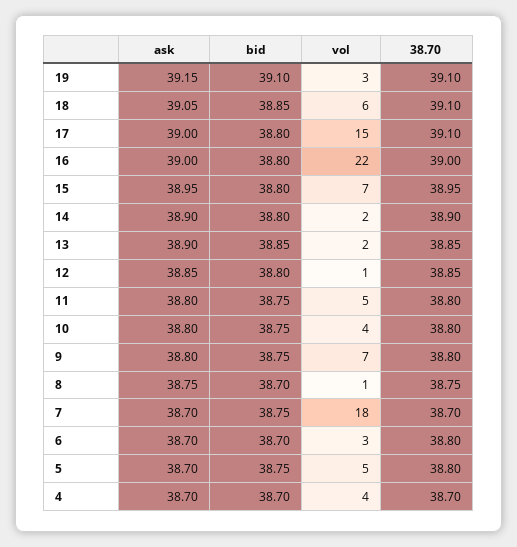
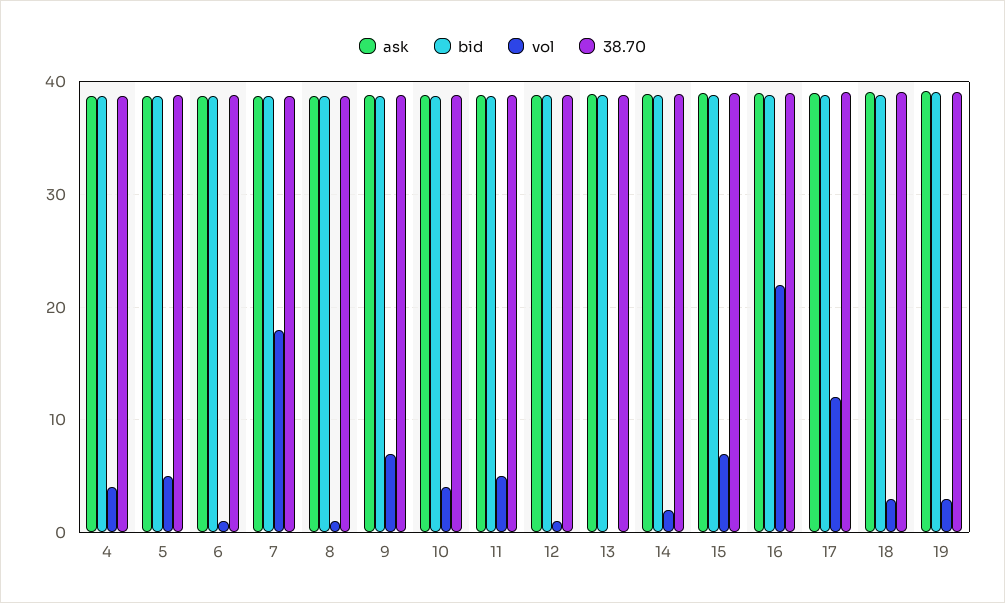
  {
    "ask": {
      "19": 39.15,
      "18": 39.05,
      "17": 39,
      "16": 39,
      "15": 38.95,
      "14": 38.9,
      "13": 38.9,
      "12": 38.85,
      "11": 38.8,
      "10": 38.8,
      "9": 38.8,
      "8": 38.75,
      "7": 38.7,
      "6": 38.7,
      "5": 38.7,
      "4": 38.7
    },
    "bid": {
      "19": 39.1,
      "18": 38.85,
      "17": 38.8,
      "16": 38.8,
      "15": 38.8,
      "14": 38.8,
      "13": 38.85,
      "12": 38.8,
      "11": 38.75,
      "10": 38.75,
      "9": 38.75,
      "8": 38.7,
      "7": 38.75,
      "6": 38.7,
      "5": 38.75,
      "4": 38.7
    },
    "vol": {
      "19": 3,
-     "18": 6,
+     "18": 3,
-     "17": 15,
+     "17": 12,
      "16": 22,
      "15": 7,
      "14": 2,
-     "13": 2,
+     "13": 0,
      "12": 1,
      "11": 5,
      "10": 4,
      "9": 7,
      "8": 1,
      "7": 18,
-     "6": 3,
+     "6": 1,
      "5": 5,
      "4": 4
    },
    "38.70": {
      "19": 39.1,
      "18": 39.1,
      "17": 39.1,
      "16": 39,
      "15": 38.95,
      "14": 38.9,
      "13": 38.85,
      "12": 38.85,
      "11": 38.8,
      "10": 38.8,
      "9": 38.8,
      "8": 38.75,
      "7": 38.7,
      "6": 38.8,
      "5": 38.8,
      "4": 38.7
    }
  }

